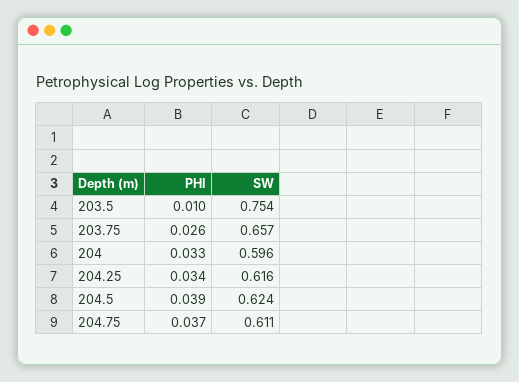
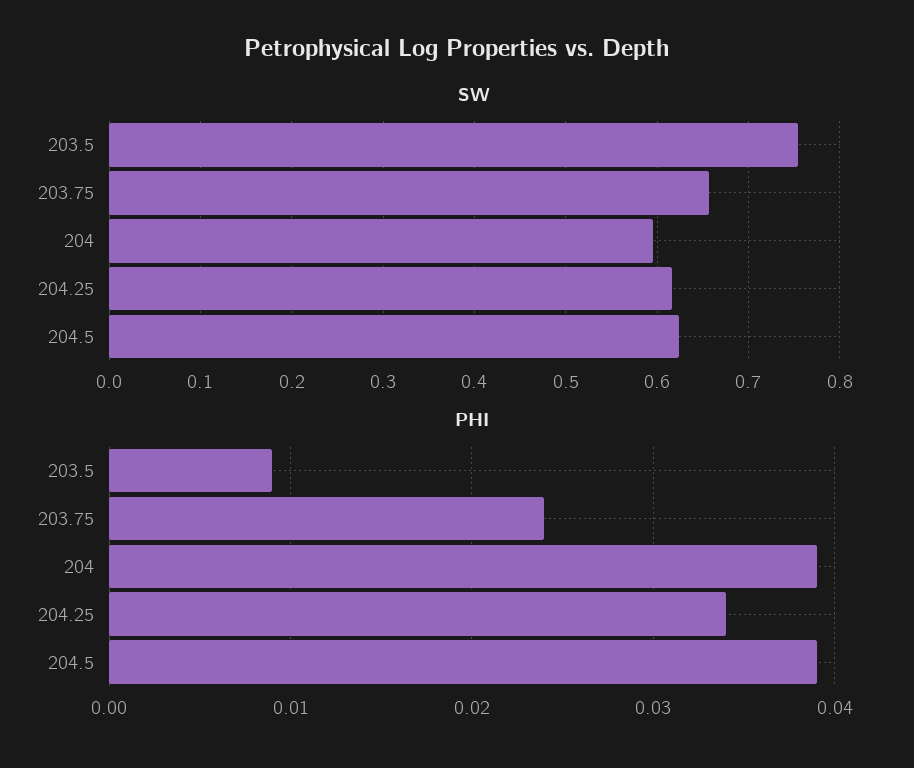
  {
    "PHI": {
-     "203.5": 0.01,
+     "203.5": 0.009,
-     "203.75": 0.026,
+     "203.75": 0.024,
-     "204": 0.033,
+     "204": 0.039,
      "204.25": 0.034,
-     "204.5": 0.039,
+     "204.5": 0.039
-     "204.75": 0.037
    },
    "SW": {
      "203.5": 0.754,
      "203.75": 0.657,
      "204": 0.596,
      "204.25": 0.616,
-     "204.5": 0.624,
+     "204.5": 0.624
-     "204.75": 0.611
    }
  }

